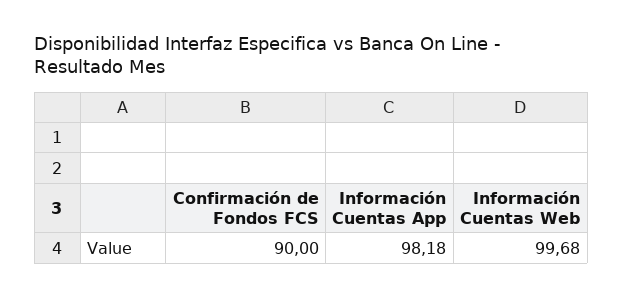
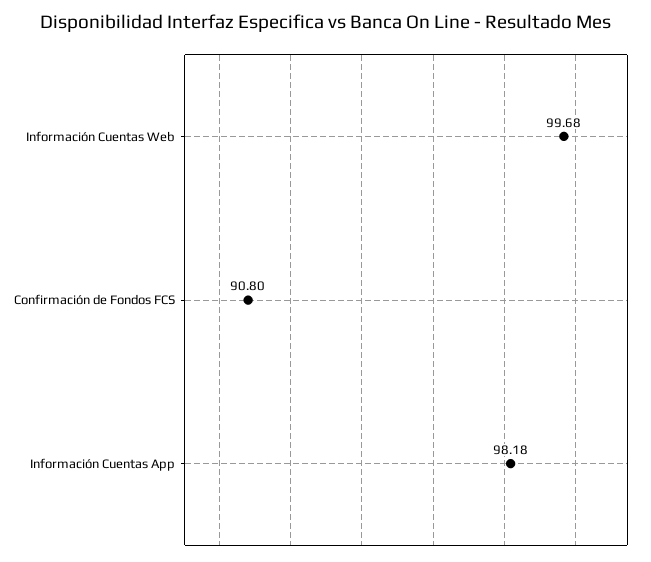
  {
-   "Confirmación de Fondos FCS": 90,
+   "Confirmación de Fondos FCS": 90.8,
    "Información Cuentas App": 98.18,
    "Información Cuentas Web": 99.68
  }

